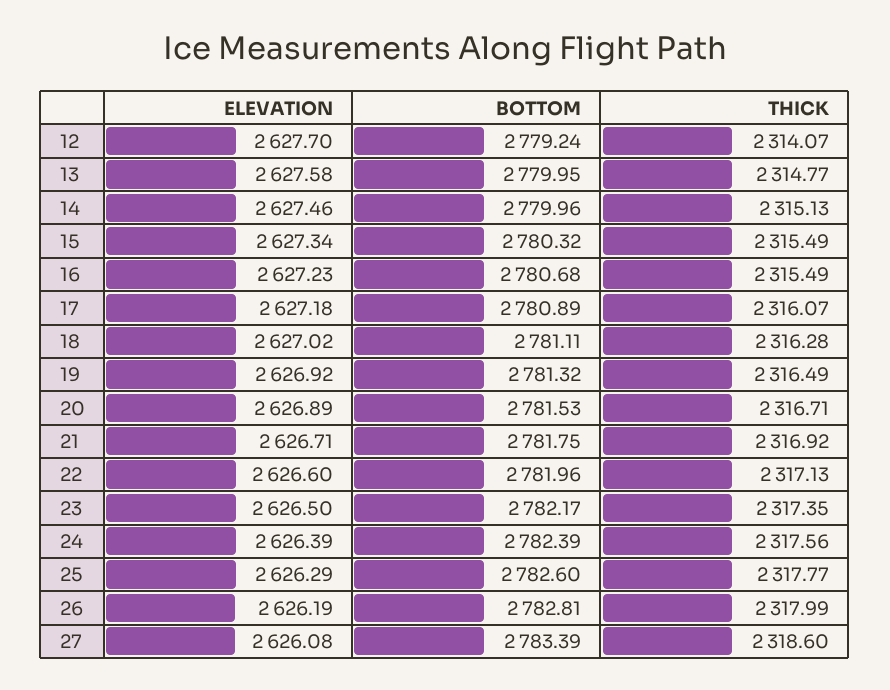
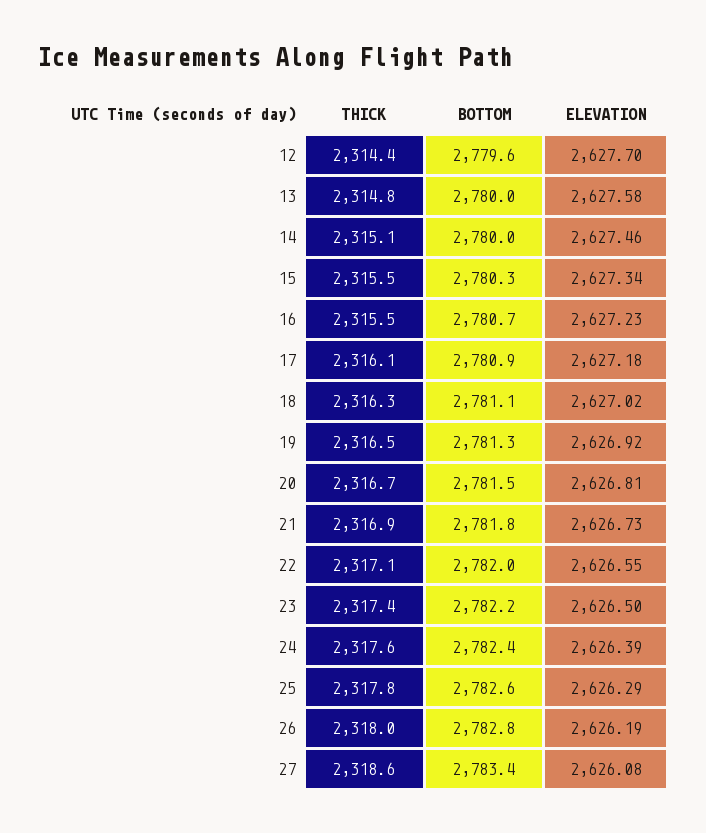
  {
    "ELEVATION": {
      "12": 2627.7,
      "13": 2627.58,
      "14": 2627.46,
      "15": 2627.34,
      "16": 2627.23,
      "17": 2627.18,
      "18": 2627.02,
      "19": 2626.92,
-     "20": 2626.89,
+     "20": 2626.81,
-     "21": 2626.71,
+     "21": 2626.73,
-     "22": 2626.6,
+     "22": 2626.55,
      "23": 2626.5,
      "24": 2626.39,
      "25": 2626.29,
      "26": 2626.19,
      "27": 2626.08
    },
    "BOTTOM": {
-     "12": 2779.24,
+     "12": 2779.6,
      "13": 2779.95,
      "14": 2779.96,
      "15": 2780.32,
      "16": 2780.68,
      "17": 2780.89,
      "18": 2781.11,
      "19": 2781.32,
      "20": 2781.53,
      "21": 2781.75,
      "22": 2781.96,
      "23": 2782.17,
      "24": 2782.39,
      "25": 2782.6,
      "26": 2782.81,
      "27": 2783.39
    },
    "THICK": {
-     "12": 2314.07,
+     "12": 2314.4,
      "13": 2314.77,
      "14": 2315.13,
      "15": 2315.49,
      "16": 2315.49,
      "17": 2316.07,
      "18": 2316.28,
      "19": 2316.49,
      "20": 2316.71,
      "21": 2316.92,
      "22": 2317.13,
      "23": 2317.35,
      "24": 2317.56,
      "25": 2317.77,
      "26": 2317.99,
      "27": 2318.6
    }
  }

